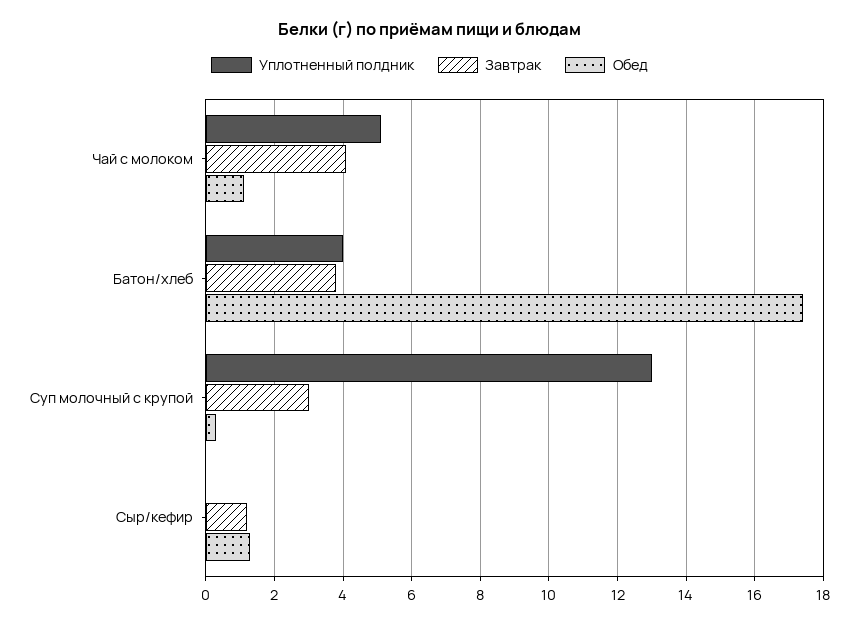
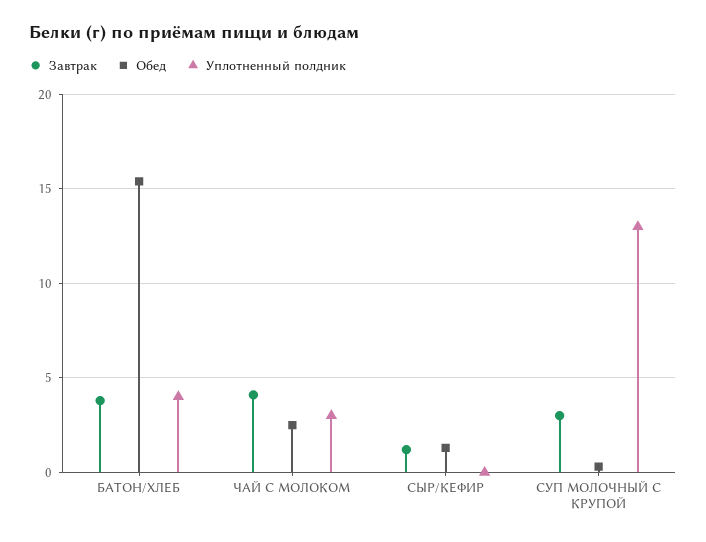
  {
    "Уплотненный полдник": {
-     "Чай с молоком": 5,
+     "Чай с молоком": 3,
      "Батон/хлеб": 4,
      "Суп молочный с крупой": 13,
      "Сыр/кефир": 0
    },
    "Завтрак": {
      "Чай с молоком": 4,
      "Батон/хлеб": 4,
      "Суп молочный с крупой": 3,
      "Сыр/кефир": 1
    },
    "Обед": {
-     "Чай с молоком": 1,
+     "Чай с молоком": 2.5,
-     "Батон/хлеб": 17.5,
+     "Батон/хлеб": 15.5,
      "Суп молочный с крупой": 0.5,
      "Сыр/кефир": 1.5
    }
  }

